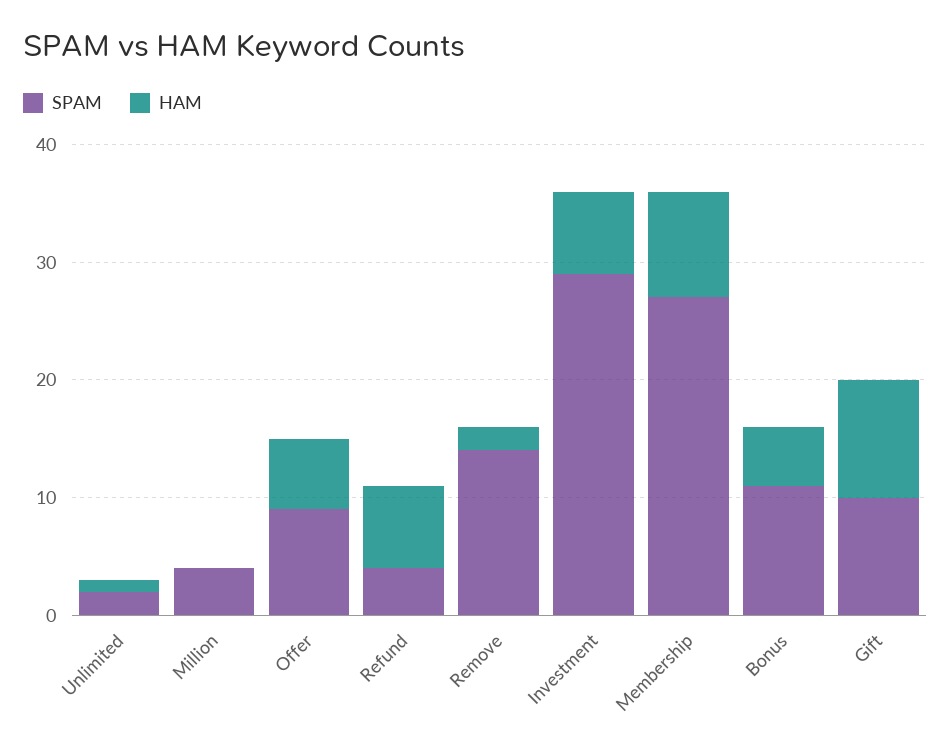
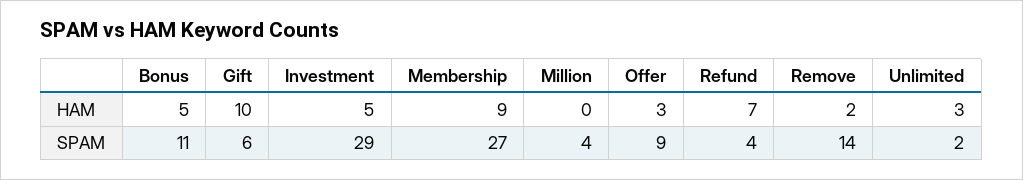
  {
    "SPAM": {
      "Unlimited": 2,
      "Million": 4,
      "Offer": 9,
      "Refund": 4,
      "Remove": 14,
      "Investment": 29,
      "Membership": 27,
      "Bonus": 11,
-     "Gift": 10
+     "Gift": 6
    },
    "HAM": {
-     "Unlimited": 1,
+     "Unlimited": 3,
      "Million": 0,
-     "Offer": 6,
+     "Offer": 3,
      "Refund": 7,
      "Remove": 2,
-     "Investment": 7,
+     "Investment": 5,
      "Membership": 9,
      "Bonus": 5,
      "Gift": 10
    }
  }

